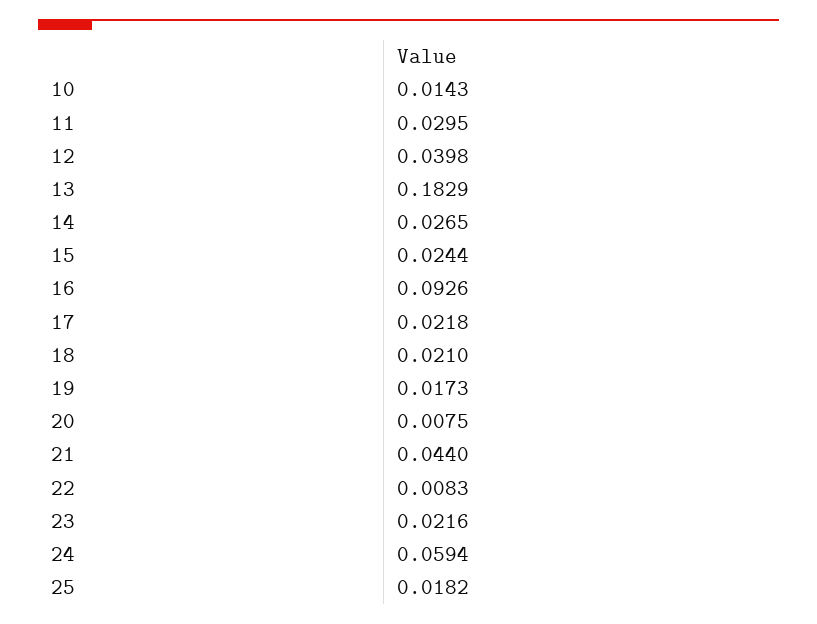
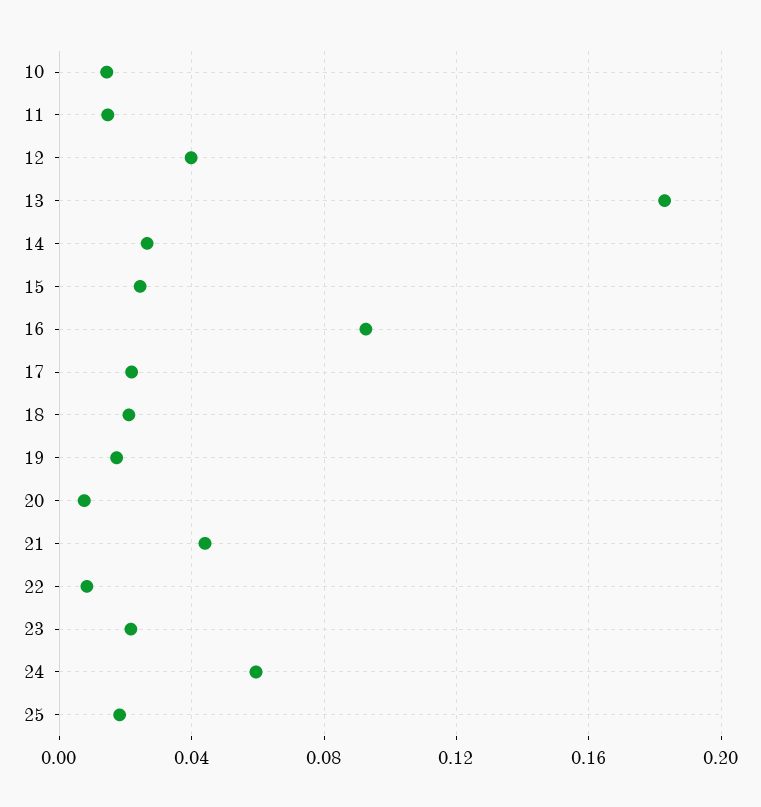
  {
    "10": 0.0143,
-   "11": 0.0295,
+   "11": 0.015,
    "12": 0.0398,
    "13": 0.1829,
    "14": 0.0265,
    "15": 0.0244,
    "16": 0.0926,
    "17": 0.0218,
    "18": 0.021,
    "19": 0.0173,
    "20": 0.0075,
    "21": 0.044,
    "22": 0.0083,
    "23": 0.0216,
    "24": 0.0594,
    "25": 0.0182
  }

